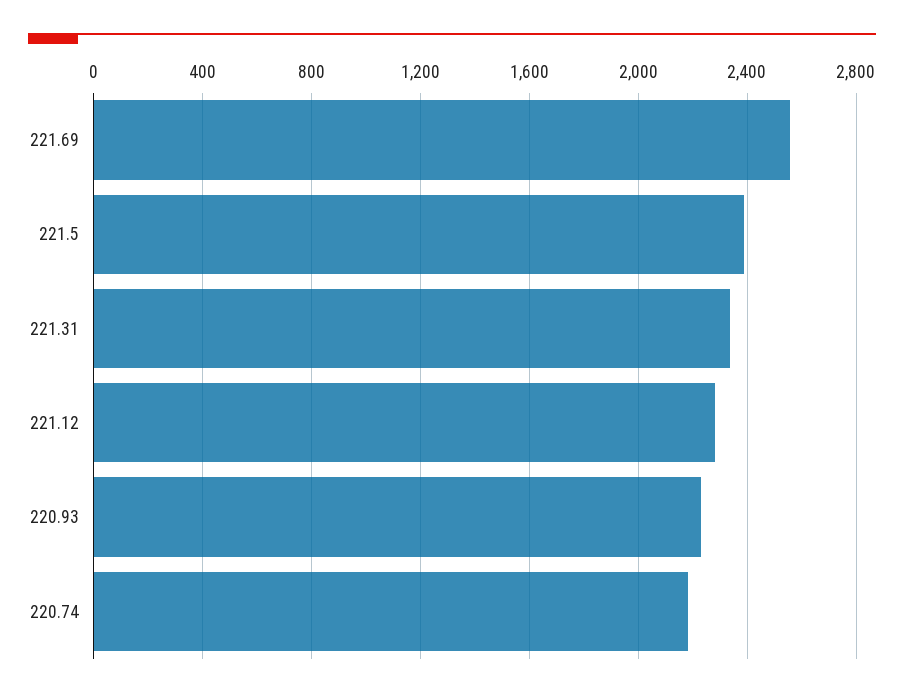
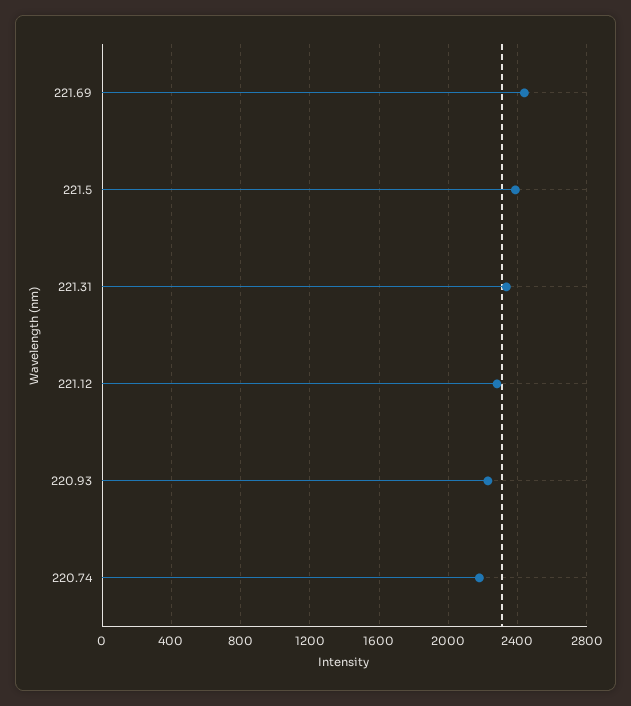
  {
-   "221.69": 2550,
+   "221.69": 2450,
    "221.5": 2400,
    "221.31": 2350,
    "221.12": 2300,
    "220.93": 2250,
    "220.74": 2200
  }

